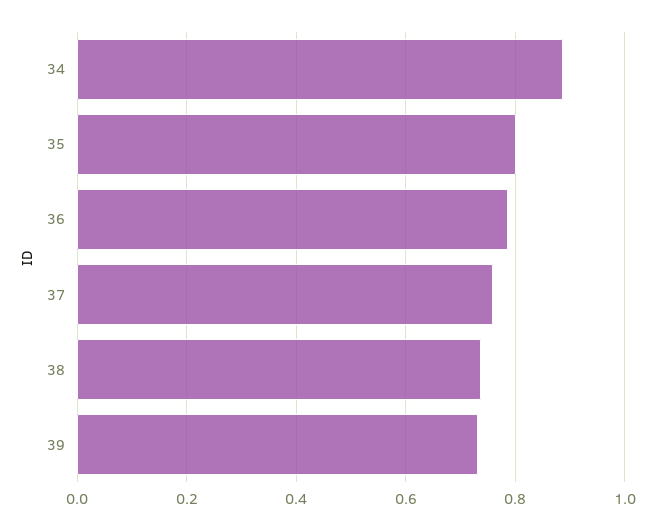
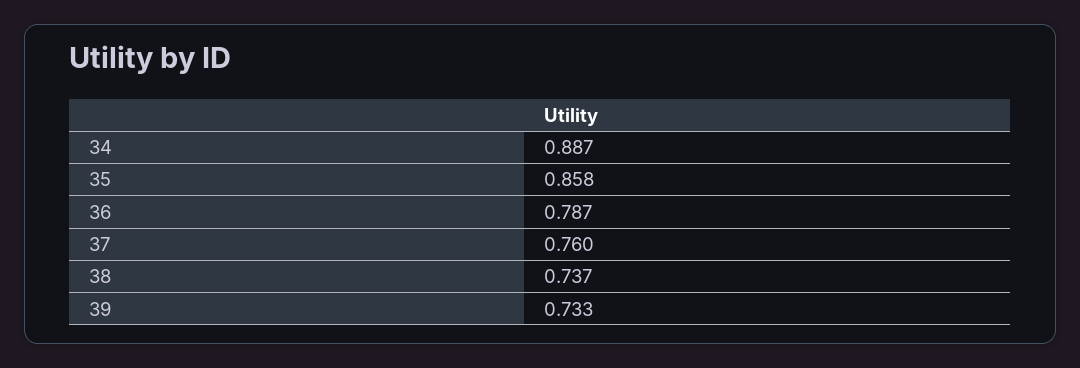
  {
    "34": 0.887,
-   "35": 0.8,
+   "35": 0.858,
    "36": 0.787,
    "37": 0.76,
    "38": 0.737,
    "39": 0.733
  }

